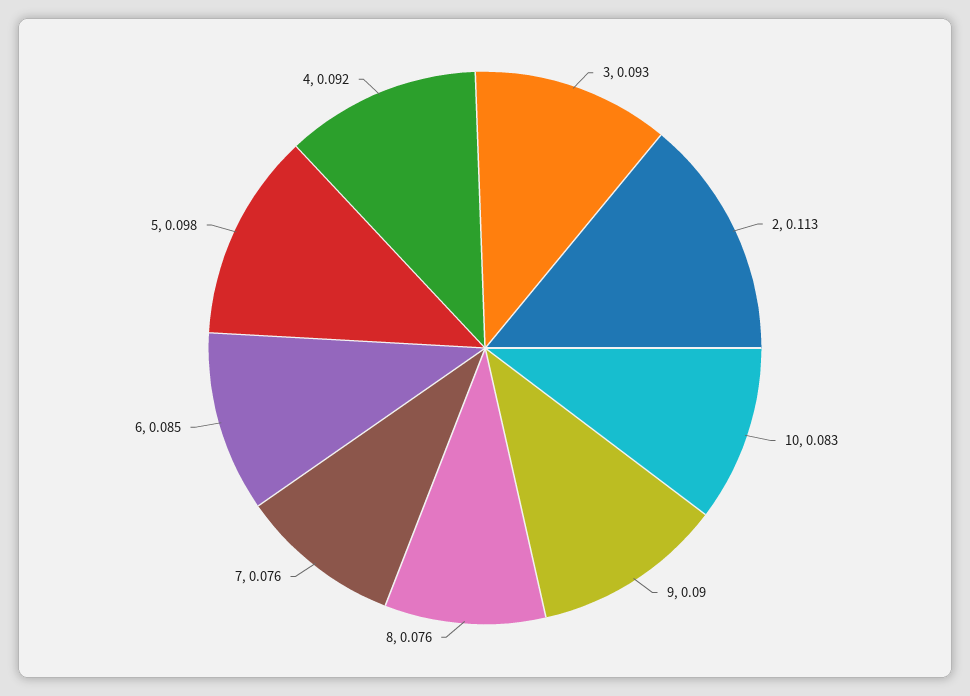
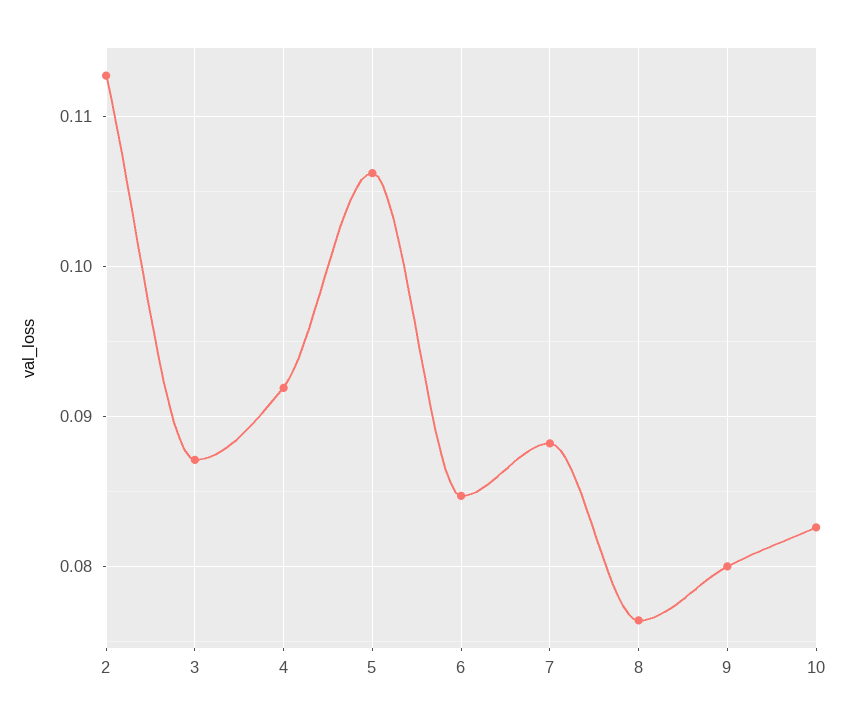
  {
-   "3": 0.093,
+   "3": 0.087,
    "2": 0.113,
    "10": 0.083,
-   "9": 0.09,
+   "9": 0.08,
    "8": 0.076,
-   "7": 0.076,
+   "7": 0.088,
    "6": 0.085,
-   "5": 0.098,
+   "5": 0.106,
    "4": 0.092
  }

